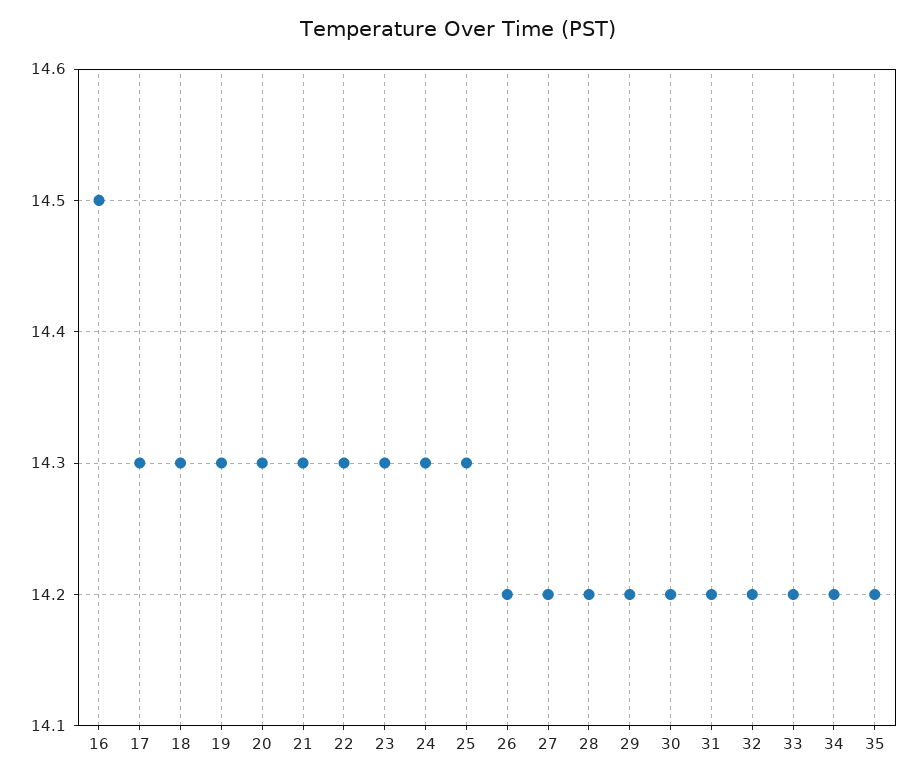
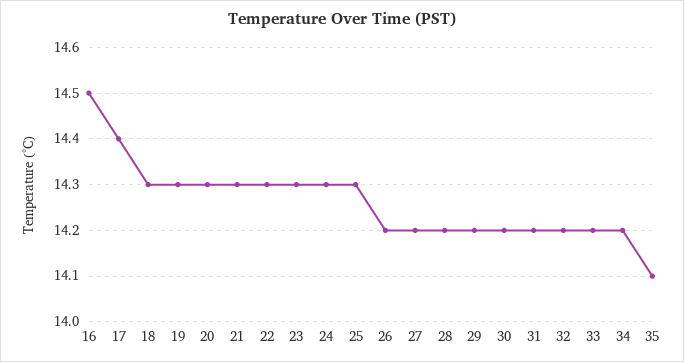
  {
    "16": 14.5,
-   "17": 14.3,
+   "17": 14.4,
    "18": 14.3,
    "19": 14.3,
    "20": 14.3,
    "21": 14.3,
    "22": 14.3,
    "23": 14.3,
    "24": 14.3,
    "25": 14.3,
    "26": 14.2,
    "27": 14.2,
    "28": 14.2,
    "29": 14.2,
    "30": 14.2,
    "31": 14.2,
    "32": 14.2,
    "33": 14.2,
    "34": 14.2,
-   "35": 14.2
+   "35": 14.1
  }

